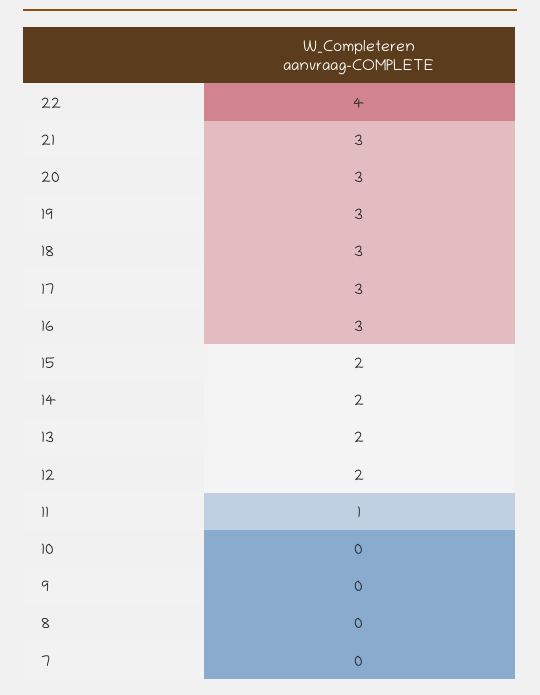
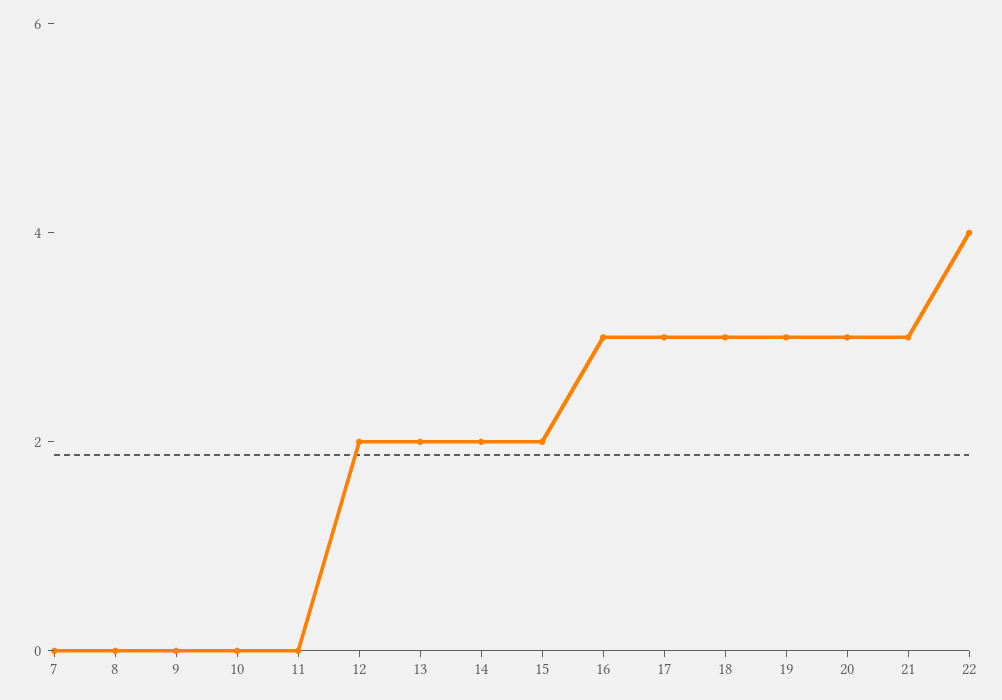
  {
    "22": 4,
    "21": 3,
    "20": 3,
    "19": 3,
    "18": 3,
    "17": 3,
    "16": 3,
    "15": 2,
    "14": 2,
    "13": 2,
    "12": 2,
-   "11": 1,
+   "11": 0,
    "10": 0,
    "9": 0,
    "8": 0,
    "7": 0
  }

